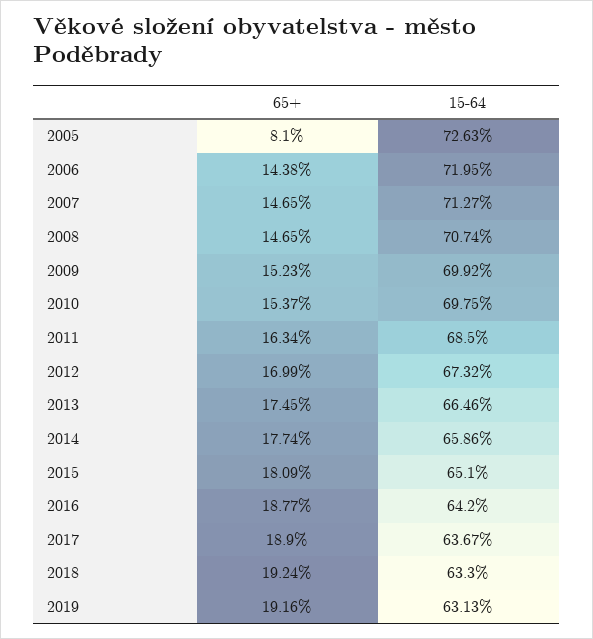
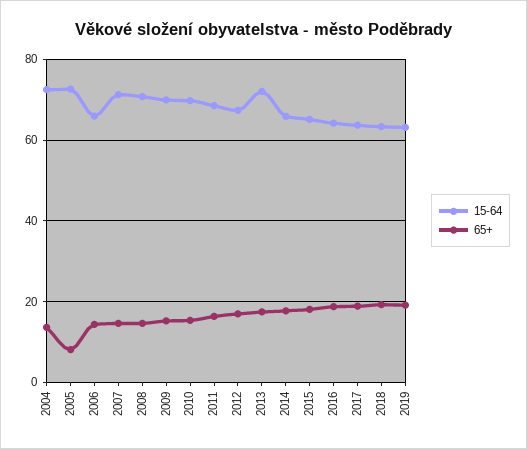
  {
    "65+": {
      "2005": 8.1,
      "2006": 14.38,
      "2007": 14.65,
      "2008": 14.65,
      "2009": 15.23,
      "2010": 15.37,
      "2011": 16.34,
      "2012": 16.99,
      "2013": 17.45,
      "2014": 17.74,
      "2015": 18.09,
      "2016": 18.77,
      "2017": 18.9,
      "2018": 19.24,
-     "2019": 19.16
+     "2019": 19.16,
+     "2004": 14
    },
    "15-64": {
      "2005": 72.63,
-     "2006": 71.95,
+     "2006": 66,
      "2007": 71.27,
      "2008": 70.74,
      "2009": 69.92,
      "2010": 69.75,
      "2011": 68.5,
      "2012": 67.32,
-     "2013": 66.46,
+     "2013": 72,
      "2014": 65.86,
      "2015": 65.1,
      "2016": 64.2,
      "2017": 63.67,
      "2018": 63.3,
-     "2019": 63.13
+     "2019": 63.13,
+     "2004": 72
    }
  }

